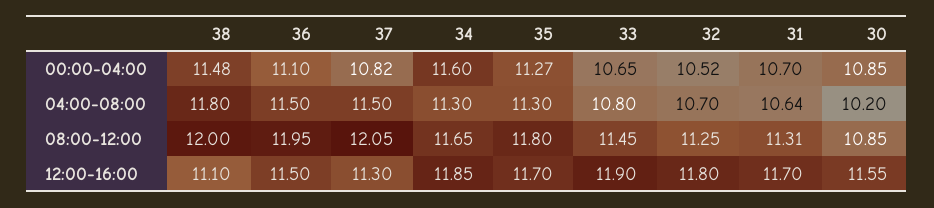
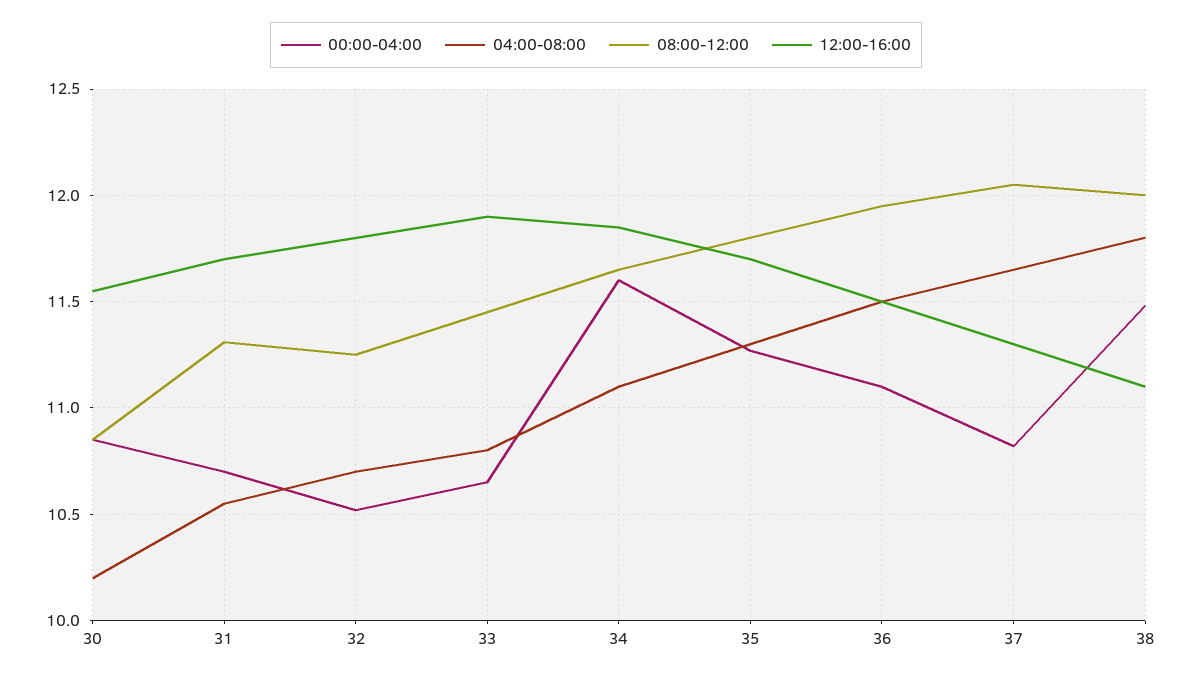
  {
    "00:00-04:00": {
      "38": 11.48,
      "36": 11.1,
      "37": 10.82,
      "34": 11.6,
      "35": 11.27,
      "33": 10.65,
      "32": 10.52,
      "31": 10.7,
      "30": 10.85
    },
    "04:00-08:00": {
      "38": 11.8,
      "36": 11.5,
-     "37": 11.5,
+     "37": 11.65,
-     "34": 11.3,
+     "34": 11.1,
      "35": 11.3,
      "33": 10.8,
      "32": 10.7,
-     "31": 10.64,
+     "31": 10.55,
      "30": 10.2
    },
    "08:00-12:00": {
      "38": 12,
      "36": 11.95,
      "37": 12.05,
      "34": 11.65,
      "35": 11.8,
      "33": 11.45,
      "32": 11.25,
      "31": 11.31,
      "30": 10.85
    },
    "12:00-16:00": {
      "38": 11.1,
      "36": 11.5,
      "37": 11.3,
      "34": 11.85,
      "35": 11.7,
      "33": 11.9,
      "32": 11.8,
      "31": 11.7,
      "30": 11.55
    }
  }

